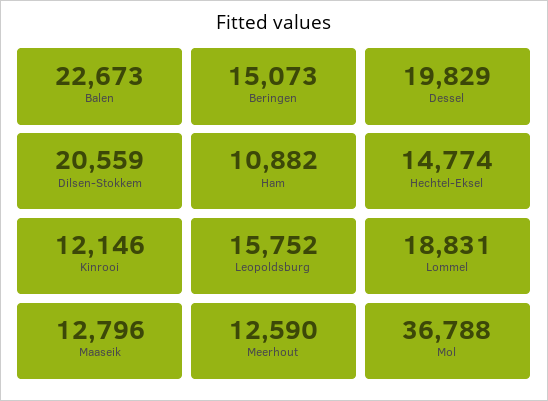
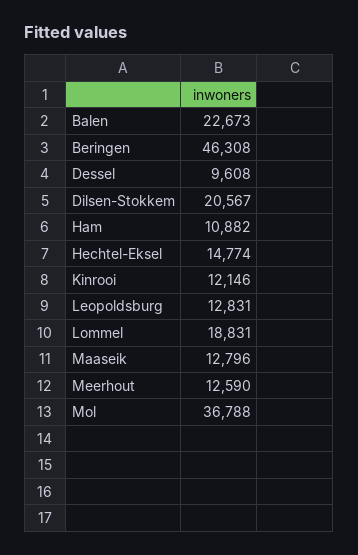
  {
    "Balen": 22673,
-   "Beringen": 15073,
+   "Beringen": 46308,
-   "Dessel": 19829,
+   "Dessel": 9608,
-   "Dilsen-Stokkem": 20559,
+   "Dilsen-Stokkem": 20567,
    "Ham": 10882,
    "Hechtel-Eksel": 14774,
    "Kinrooi": 12146,
-   "Leopoldsburg": 15752,
+   "Leopoldsburg": 12831,
    "Lommel": 18831,
    "Maaseik": 12796,
    "Meerhout": 12590,
    "Mol": 36788
  }

